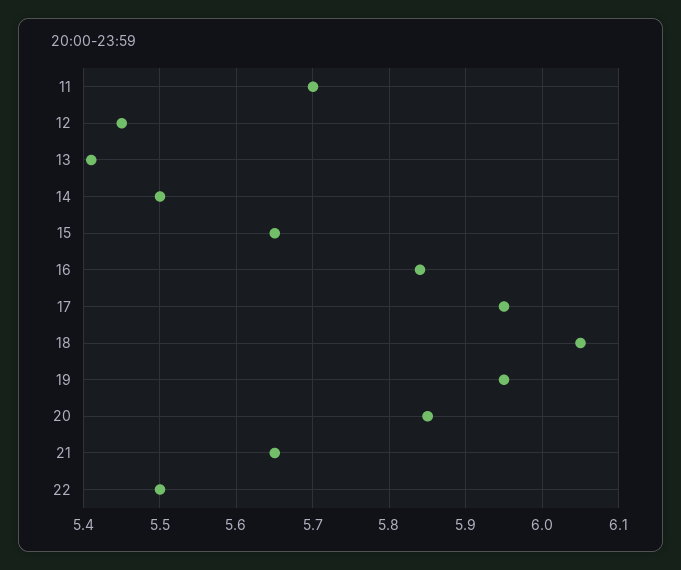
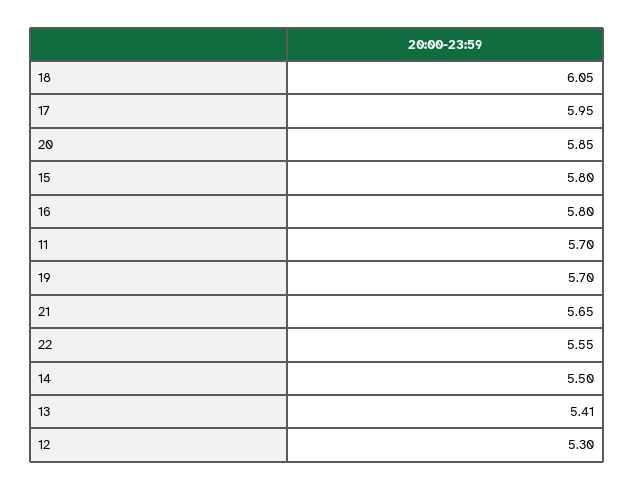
  {
    "11": 5.7,
-   "12": 5.45,
+   "12": 5.3,
    "13": 5.41,
    "14": 5.5,
-   "15": 5.65,
+   "15": 5.8,
-   "16": 5.84,
+   "16": 5.8,
    "17": 5.95,
    "18": 6.05,
-   "19": 5.95,
+   "19": 5.7,
    "20": 5.85,
    "21": 5.65,
-   "22": 5.5
+   "22": 5.55
  }

